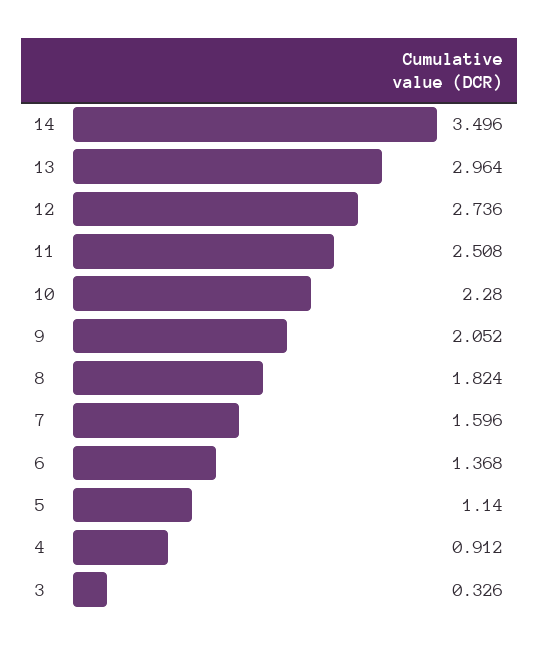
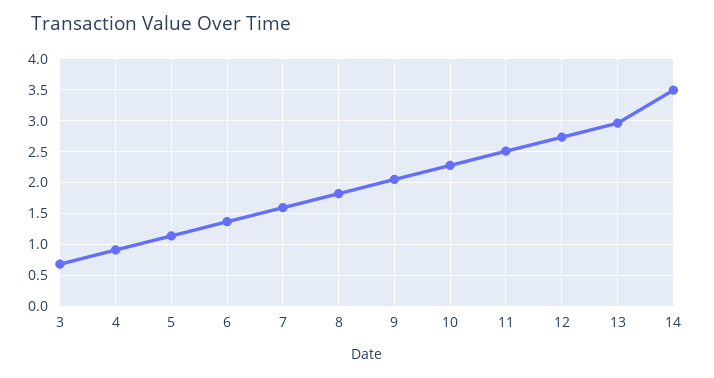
  {
    "14": 3.496,
    "13": 2.964,
    "12": 2.736,
    "11": 2.508,
    "10": 2.28,
    "9": 2.052,
    "8": 1.824,
    "7": 1.596,
    "6": 1.368,
    "5": 1.14,
    "4": 0.912,
-   "3": 0.326
+   "3": 0.7
  }

